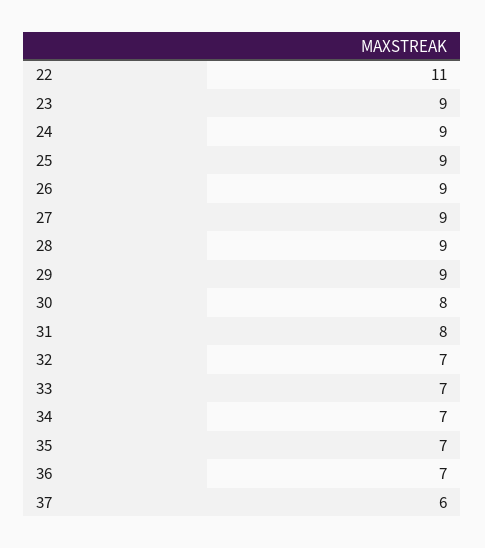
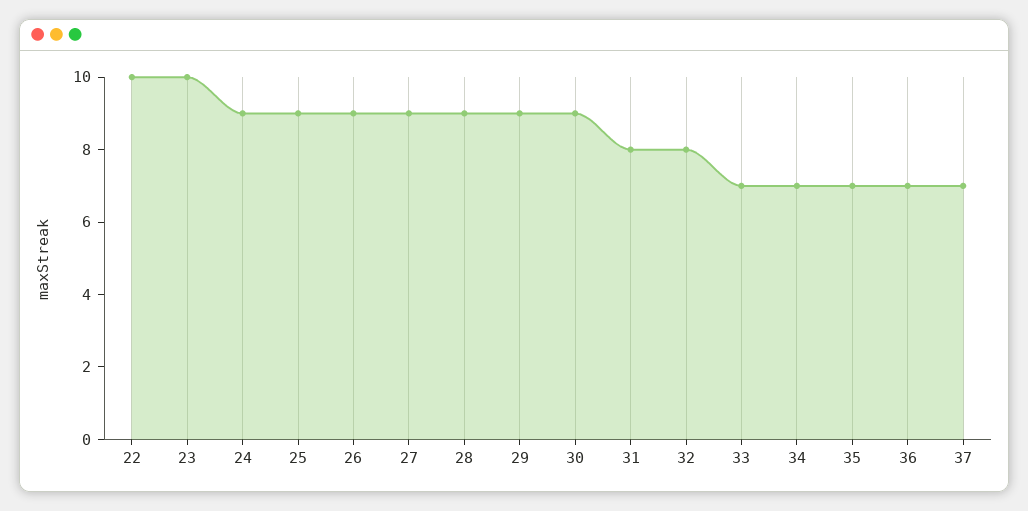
  {
-   "22": 11,
+   "22": 10,
-   "23": 9,
+   "23": 10,
    "24": 9,
    "25": 9,
    "26": 9,
    "27": 9,
    "28": 9,
    "29": 9,
-   "30": 8,
+   "30": 9,
    "31": 8,
-   "32": 7,
+   "32": 8,
    "33": 7,
    "34": 7,
    "35": 7,
    "36": 7,
-   "37": 6
+   "37": 7
  }

